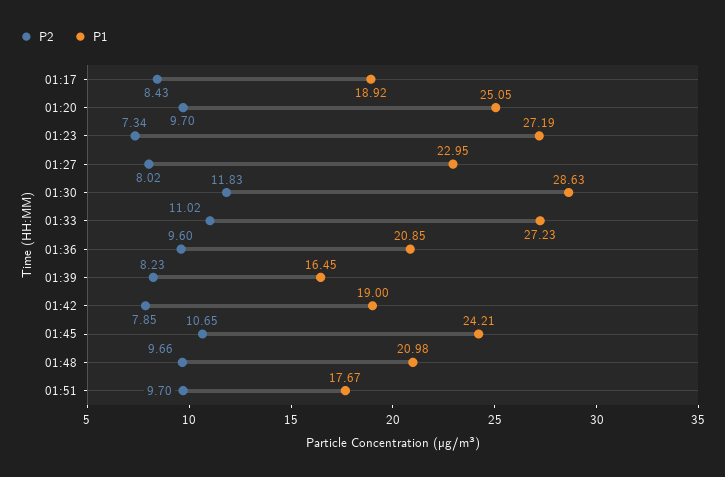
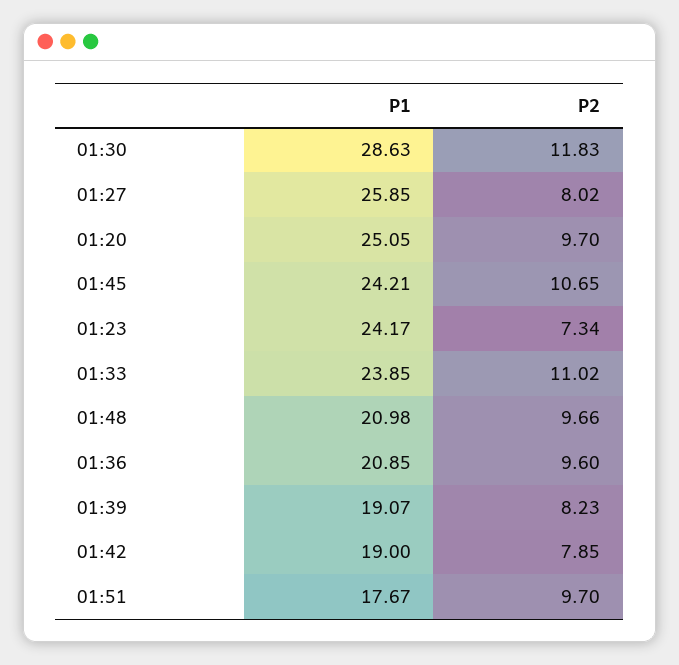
  {
    "P2": {
-     "01:17": 8.43,
      "01:20": 9.7,
      "01:23": 7.34,
      "01:27": 8.02,
      "01:30": 11.83,
      "01:33": 11.02,
      "01:36": 9.6,
      "01:39": 8.23,
      "01:42": 7.85,
      "01:45": 10.65,
      "01:48": 9.66,
      "01:51": 9.7
    },
    "P1": {
-     "01:17": 18.92,
      "01:20": 25.05,
-     "01:23": 27.19,
+     "01:23": 24.17,
-     "01:27": 22.95,
+     "01:27": 25.85,
      "01:30": 28.63,
-     "01:33": 27.23,
+     "01:33": 23.85,
      "01:36": 20.85,
-     "01:39": 16.45,
+     "01:39": 19.07,
      "01:42": 19,
      "01:45": 24.21,
      "01:48": 20.98,
      "01:51": 17.67
    }
  }

